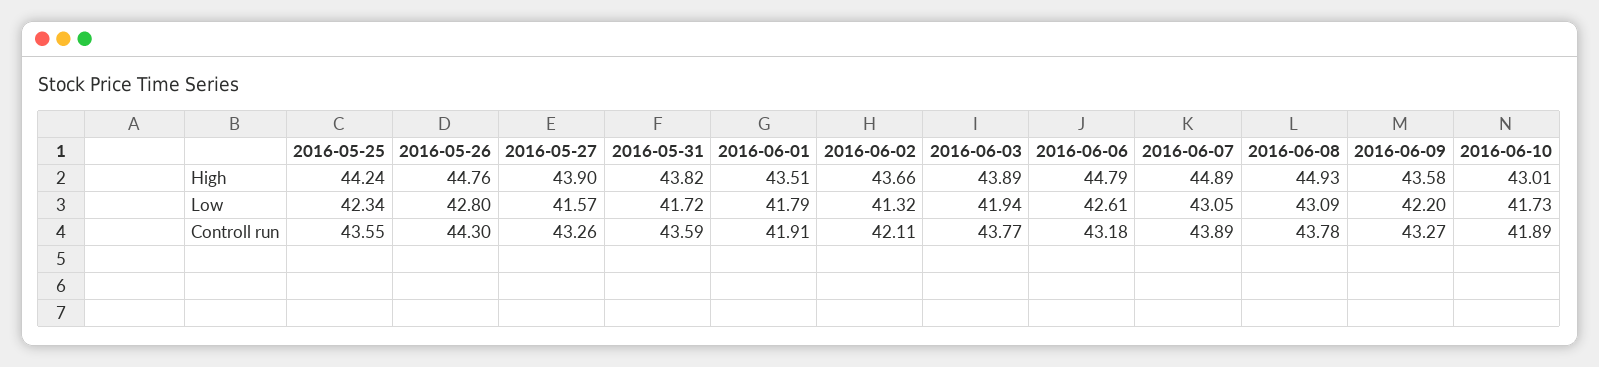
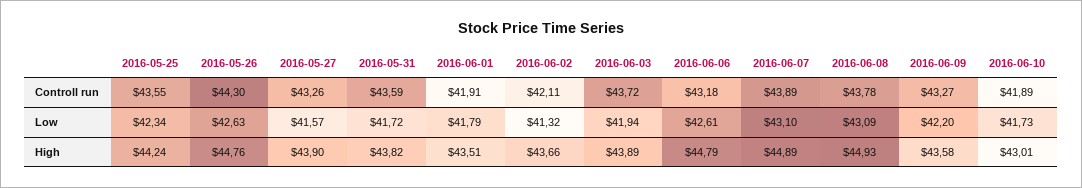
  {
    "2016-05-25": {
      "High": 44.24,
      "Low": 42.34,
      "Controll run": 43.55
    },
    "2016-05-26": {
      "High": 44.76,
-     "Low": 42.8,
+     "Low": 42.63,
      "Controll run": 44.3
    },
    "2016-05-27": {
      "High": 43.9,
      "Low": 41.57,
      "Controll run": 43.26
    },
    "2016-05-31": {
      "High": 43.82,
      "Low": 41.72,
      "Controll run": 43.59
    },
    "2016-06-01": {
      "High": 43.51,
      "Low": 41.79,
      "Controll run": 41.91
    },
    "2016-06-02": {
      "High": 43.66,
      "Low": 41.32,
      "Controll run": 42.11
    },
    "2016-06-03": {
      "High": 43.89,
      "Low": 41.94,
-     "Controll run": 43.77
+     "Controll run": 43.72
    },
    "2016-06-06": {
      "High": 44.79,
      "Low": 42.61,
      "Controll run": 43.18
    },
    "2016-06-07": {
      "High": 44.89,
-     "Low": 43.05,
+     "Low": 43.1,
      "Controll run": 43.89
    },
    "2016-06-08": {
      "High": 44.93,
      "Low": 43.09,
      "Controll run": 43.78
    },
    "2016-06-09": {
      "High": 43.58,
      "Low": 42.2,
      "Controll run": 43.27
    },
    "2016-06-10": {
      "High": 43.01,
      "Low": 41.73,
      "Controll run": 41.89
    }
  }

